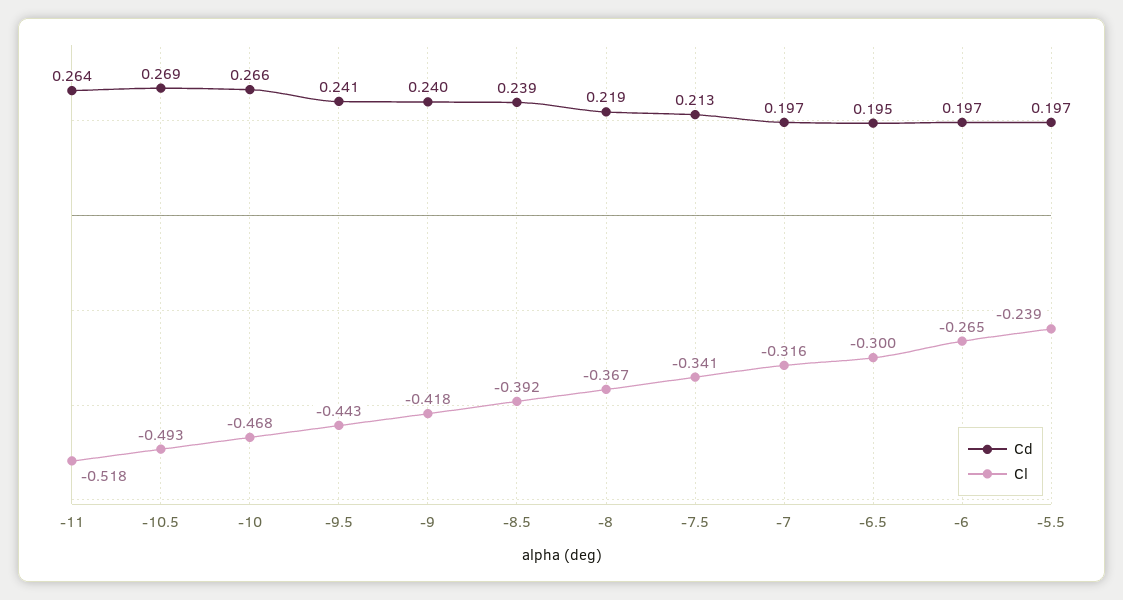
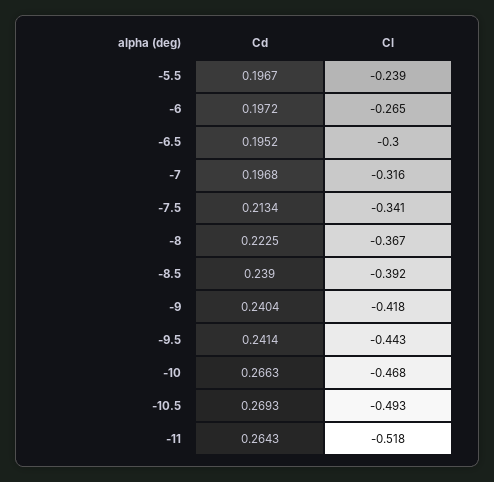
  {
    "Cd": {
      "-11": 0.2643,
      "-10.5": 0.2693,
      "-10": 0.2663,
      "-9.5": 0.2414,
      "-9": 0.2404,
      "-8.5": 0.239,
-     "-8": 0.219,
+     "-8": 0.2225,
      "-7.5": 0.2134,
      "-7": 0.1968,
      "-6.5": 0.1952,
      "-6": 0.1972,
      "-5.5": 0.1967
    },
    "Cl": {
      "-11": -0.518,
      "-10.5": -0.493,
      "-10": -0.468,
      "-9.5": -0.443,
      "-9": -0.418,
      "-8.5": -0.392,
      "-8": -0.367,
      "-7.5": -0.341,
      "-7": -0.316,
      "-6.5": -0.3,
      "-6": -0.265,
      "-5.5": -0.239
    }
  }

